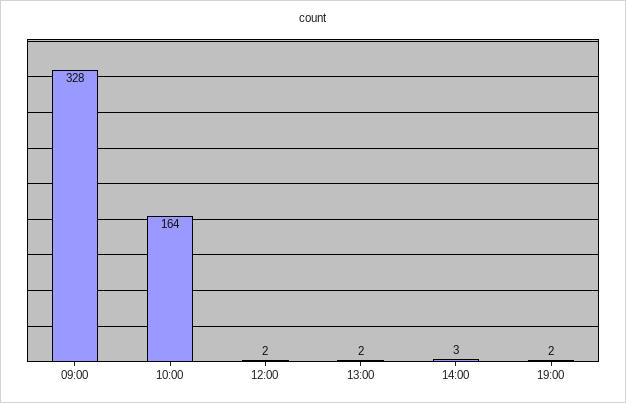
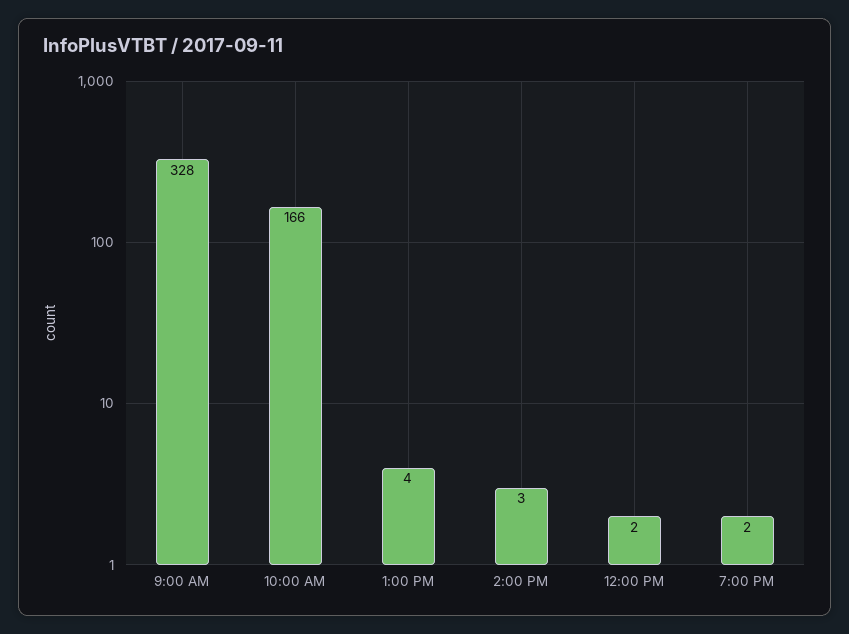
  {
    "09:00": 328,
-   "10:00": 164,
+   "10:00": 166,
    "12:00": 2,
-   "13:00": 2,
+   "13:00": 4,
    "14:00": 3,
    "19:00": 2
  }

